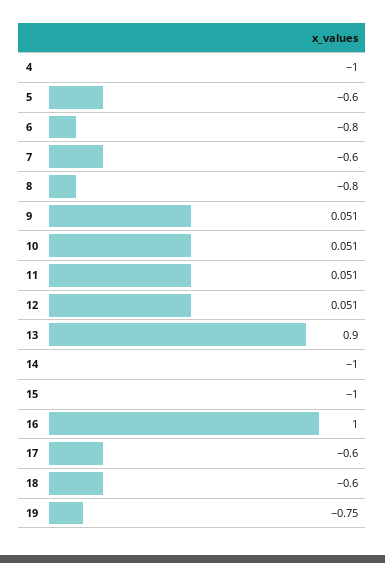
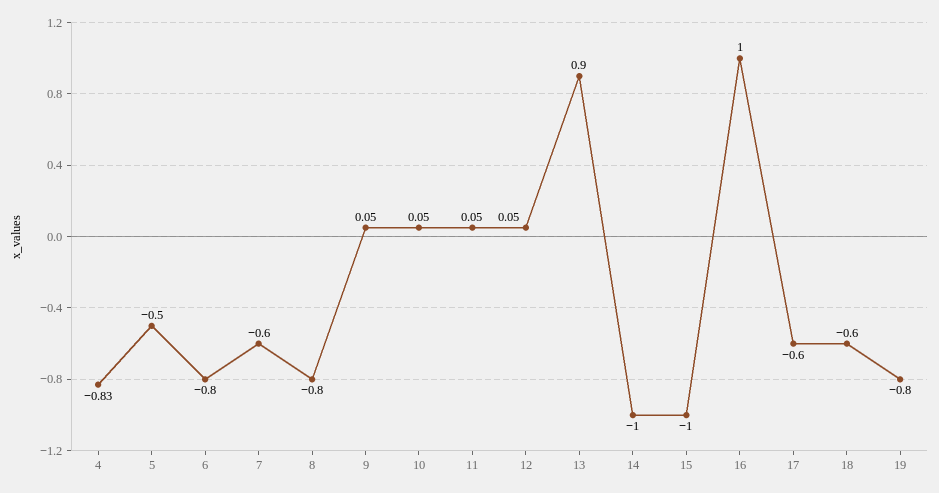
  {
-   "4": -1,
+   "4": -0.83,
-   "5": -0.6,
+   "5": -0.5,
    "6": -0.8,
    "7": -0.6,
    "8": -0.8,
    "9": 0.051,
    "10": 0.051,
    "11": 0.051,
    "12": 0.051,
    "13": 0.9,
    "14": -1,
    "15": -1,
    "16": 1,
    "17": -0.6,
    "18": -0.6,
-   "19": -0.75
+   "19": -0.8
  }

